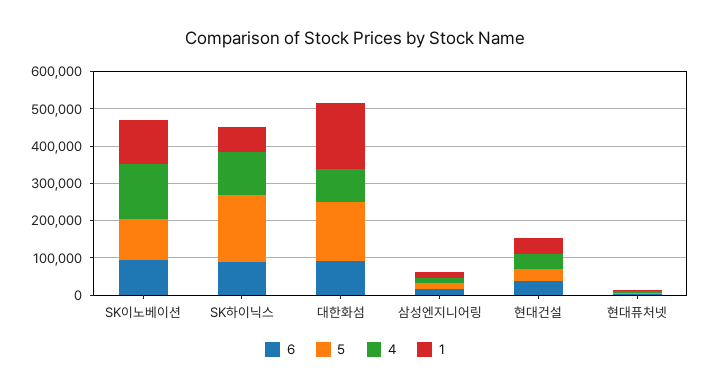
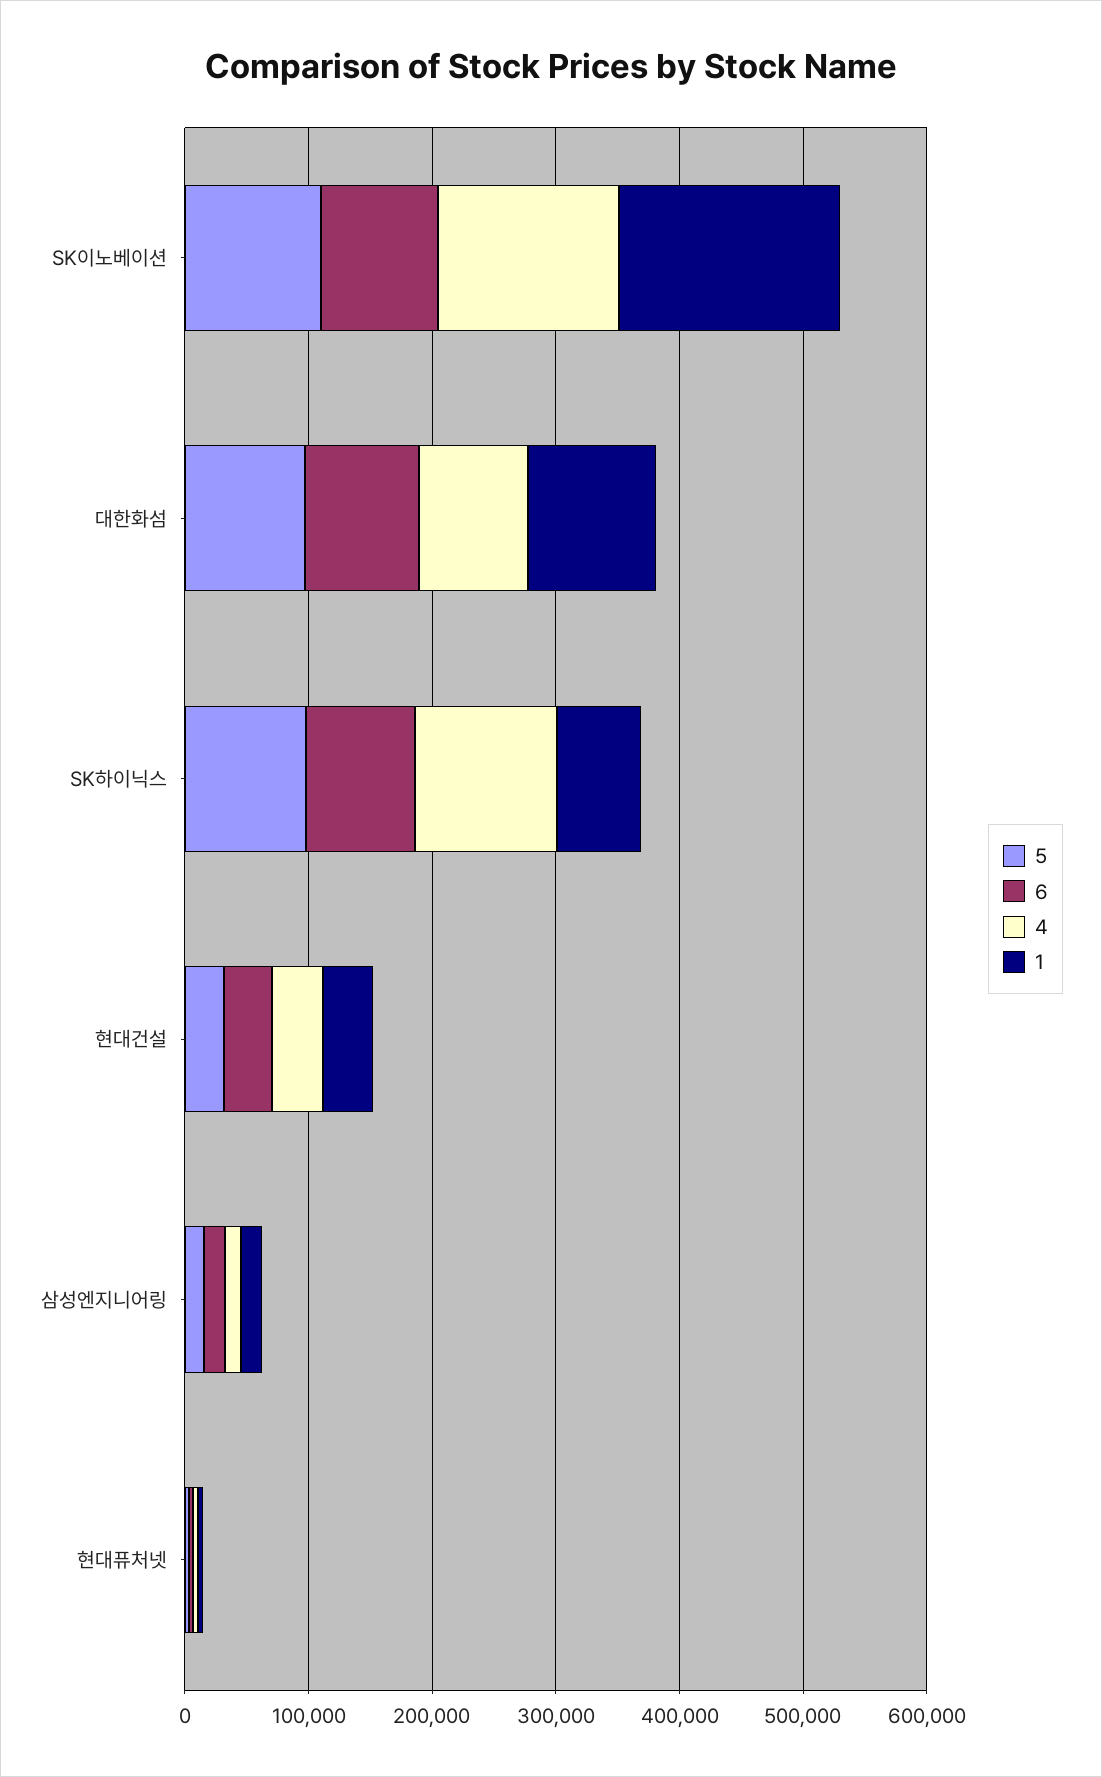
  {
    "6": {
      "SK이노베이션": 100000,
      "SK하이닉스": 80000,
      "대한화섬": 100000,
      "삼성엔지니어링": 20000,
      "현대건설": 40000,
      "현대퓨처넷": 0
    },
    "5": {
      "SK이노베이션": 120000,
-     "SK하이닉스": 175000,
+     "SK하이닉스": 100000,
-     "대한화섬": 150000,
+     "대한화섬": 100000,
      "삼성엔지니어링": 20000,
      "현대건설": 40000,
      "현대퓨처넷": 0
    },
    "4": {
      "SK이노베이션": 140000,
      "SK하이닉스": 120000,
      "대한화섬": 80000,
      "삼성엔지니어링": 20000,
      "현대건설": 40000,
      "현대퓨처넷": 0
    },
    "1": {
-     "SK이노베이션": 125000,
+     "SK이노베이션": 180000,
      "SK하이닉스": 60000,
-     "대한화섬": 175000,
+     "대한화섬": 100000,
      "삼성엔지니어링": 20000,
      "현대건설": 40000,
      "현대퓨처넷": 0
    }
  }

